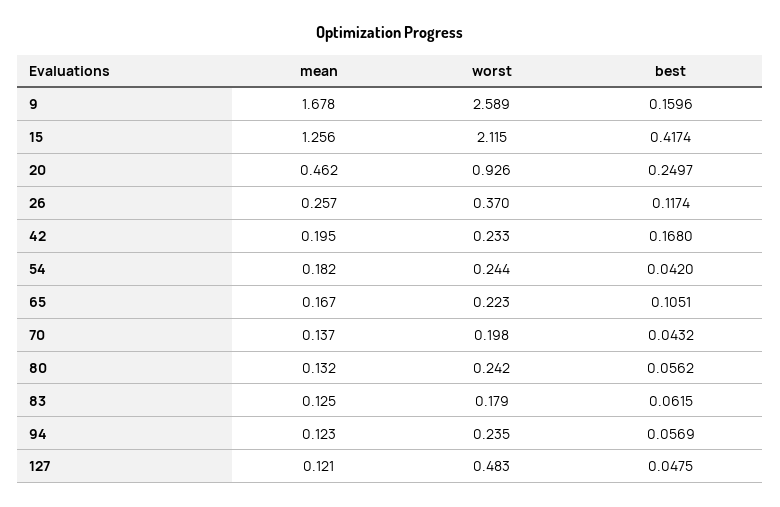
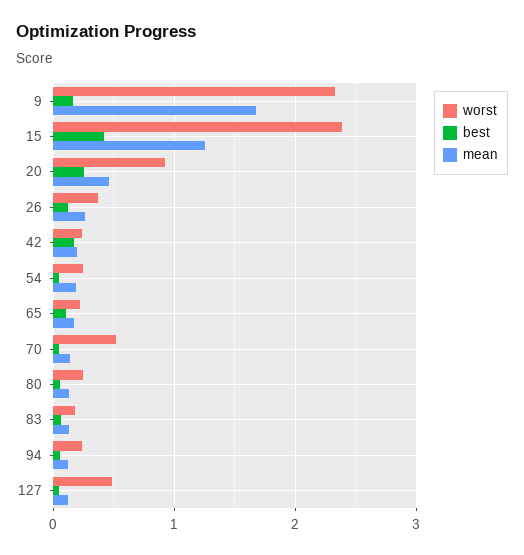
  {
    "mean": {
      "9": 1.678,
      "15": 1.256,
      "20": 0.462,
      "26": 0.257,
      "42": 0.195,
      "54": 0.182,
      "65": 0.167,
      "70": 0.137,
      "80": 0.132,
      "83": 0.125,
      "94": 0.123,
      "127": 0.121
    },
    "worst": {
-     "9": 2.589,
+     "9": 2.3,
-     "15": 2.115,
+     "15": 2.4,
      "20": 0.926,
      "26": 0.37,
      "42": 0.233,
      "54": 0.244,
      "65": 0.223,
-     "70": 0.198,
+     "70": 0.5,
      "80": 0.242,
      "83": 0.179,
      "94": 0.235,
      "127": 0.483
    },
    "best": {
      "9": 0.1596,
      "15": 0.4174,
      "20": 0.2497,
      "26": 0.1174,
      "42": 0.168,
      "54": 0.042,
      "65": 0.1051,
      "70": 0.0432,
      "80": 0.0562,
      "83": 0.0615,
      "94": 0.0569,
      "127": 0.0475
    }
  }

